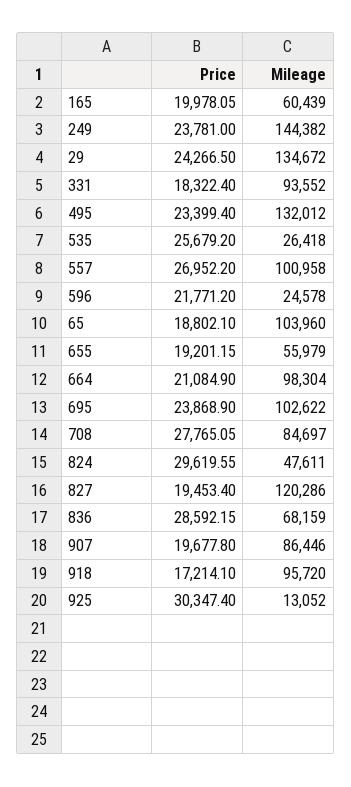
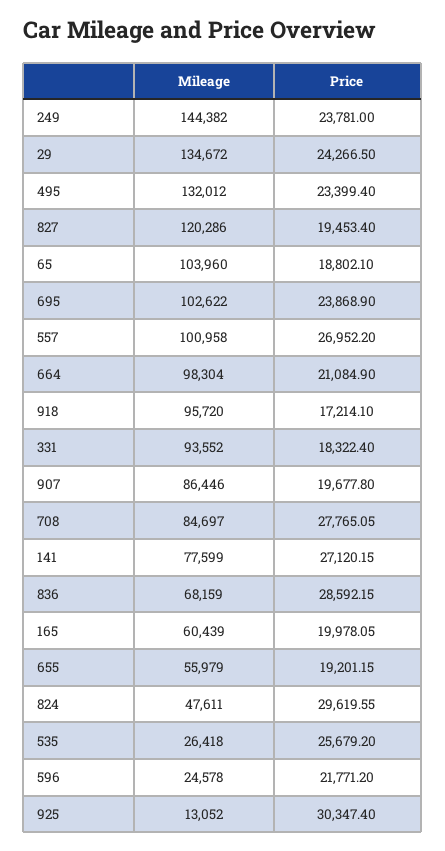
  {
    "Price": {
      "165": 19978.05,
      "249": 23781,
      "29": 24266.5,
      "331": 18322.4,
      "495": 23399.4,
      "535": 25679.2,
      "557": 26952.2,
      "596": 21771.2,
      "65": 18802.1,
      "655": 19201.15,
      "664": 21084.9,
      "695": 23868.9,
      "708": 27765.05,
      "824": 29619.55,
      "827": 19453.4,
      "836": 28592.15,
      "907": 19677.8,
      "918": 17214.1,
-     "925": 30347.4
+     "925": 30347.4,
+     "141": 27120.15
    },
    "Mileage": {
      "165": 60439,
      "249": 144382,
      "29": 134672,
      "331": 93552,
      "495": 132012,
      "535": 26418,
      "557": 100958,
      "596": 24578,
      "65": 103960,
      "655": 55979,
      "664": 98304,
      "695": 102622,
      "708": 84697,
      "824": 47611,
      "827": 120286,
      "836": 68159,
      "907": 86446,
      "918": 95720,
-     "925": 13052
+     "925": 13052,
+     "141": 77599
    }
  }

